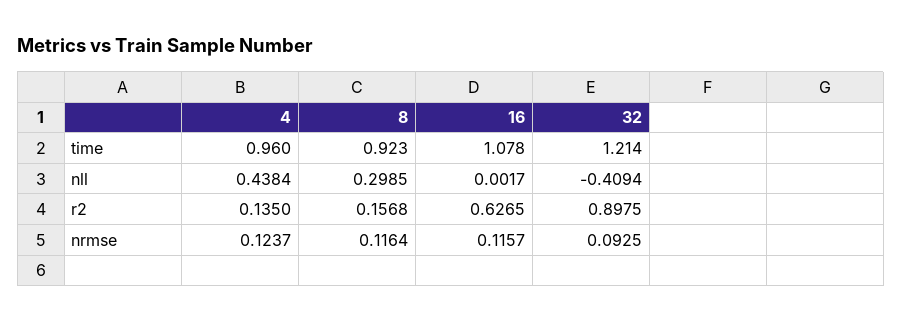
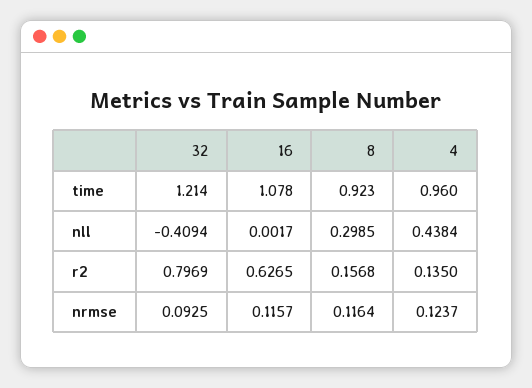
  {
    "4": {
      "time": 0.96,
      "nll": 0.4384,
      "r2": 0.135,
      "nrmse": 0.1237
    },
    "8": {
      "time": 0.923,
      "nll": 0.2985,
      "r2": 0.1568,
      "nrmse": 0.1164
    },
    "16": {
      "time": 1.078,
      "nll": 0.0017,
      "r2": 0.6265,
      "nrmse": 0.1157
    },
    "32": {
      "time": 1.214,
      "nll": -0.4094,
-     "r2": 0.8975,
+     "r2": 0.7969,
      "nrmse": 0.0925
    }
  }

